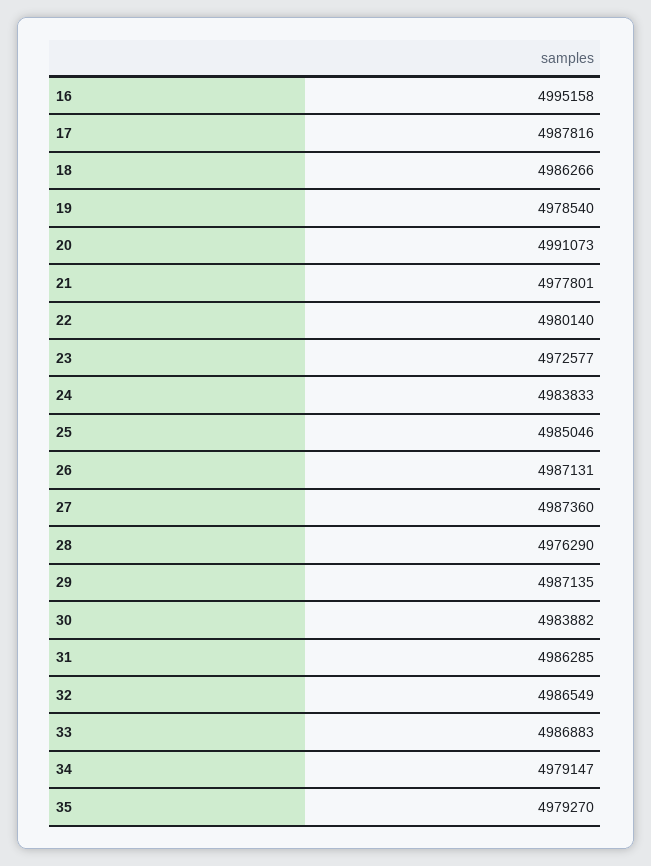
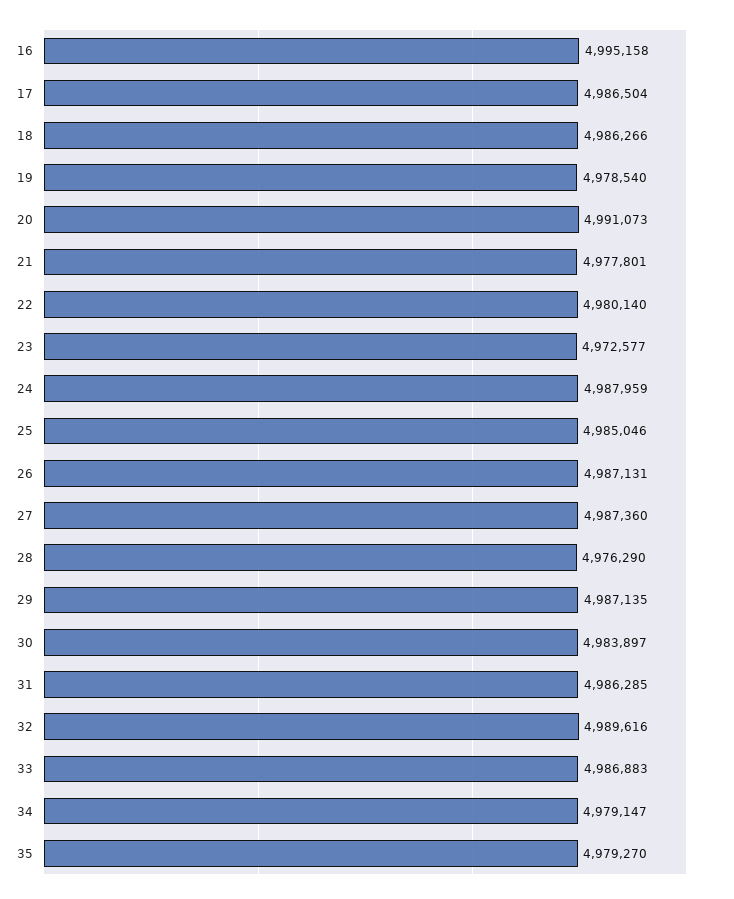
  {
    "16": 4995158,
-   "17": 4987816,
+   "17": 4986504,
    "18": 4986266,
    "19": 4978540,
    "20": 4991073,
    "21": 4977801,
    "22": 4980140,
    "23": 4972577,
-   "24": 4983833,
+   "24": 4987959,
    "25": 4985046,
    "26": 4987131,
    "27": 4987360,
    "28": 4976290,
    "29": 4987135,
-   "30": 4983882,
+   "30": 4983897,
    "31": 4986285,
-   "32": 4986549,
+   "32": 4989616,
    "33": 4986883,
    "34": 4979147,
    "35": 4979270
  }

